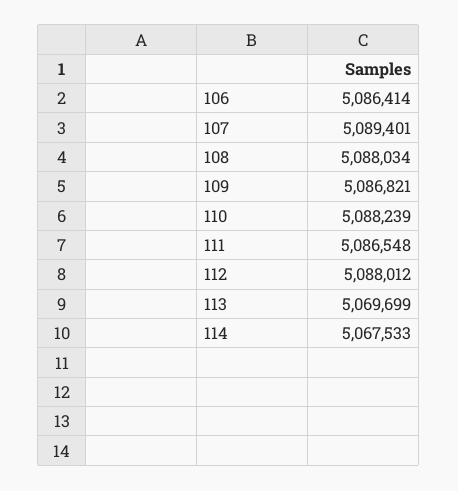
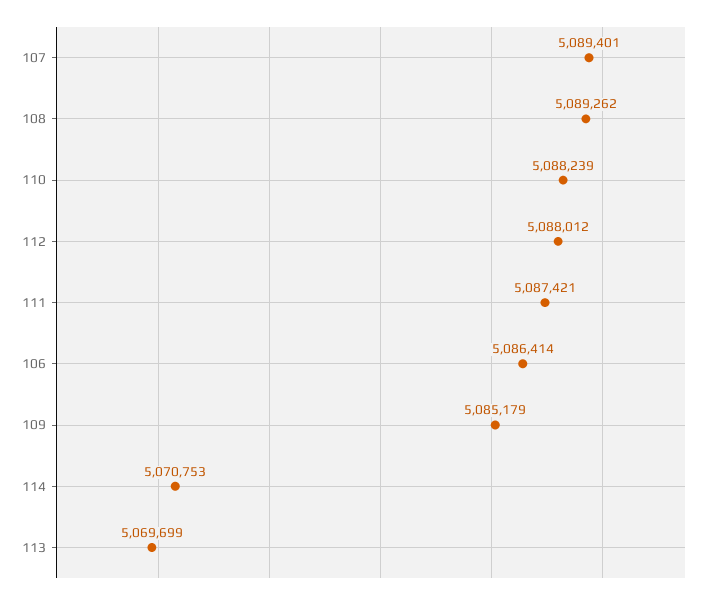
  {
    "106": 5086414,
    "107": 5089401,
-   "108": 5088034,
+   "108": 5089262,
-   "109": 5086821,
+   "109": 5085179,
    "110": 5088239,
-   "111": 5086548,
+   "111": 5087421,
    "112": 5088012,
    "113": 5069699,
-   "114": 5067533
+   "114": 5070753
  }

